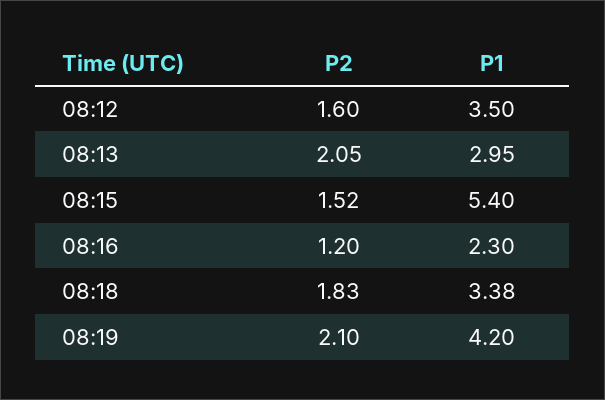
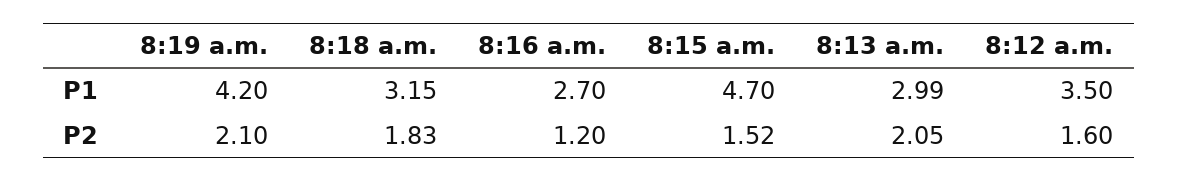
  {
    "P2": {
      "08:12": 1.6,
      "08:13": 2.05,
      "08:15": 1.52,
      "08:16": 1.2,
      "08:18": 1.83,
      "08:19": 2.1
    },
    "P1": {
      "08:12": 3.5,
-     "08:13": 2.95,
+     "08:13": 2.99,
-     "08:15": 5.4,
+     "08:15": 4.7,
-     "08:16": 2.3,
+     "08:16": 2.7,
-     "08:18": 3.38,
+     "08:18": 3.15,
      "08:19": 4.2
    }
  }

